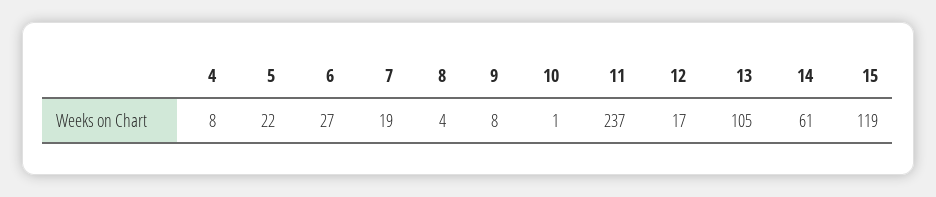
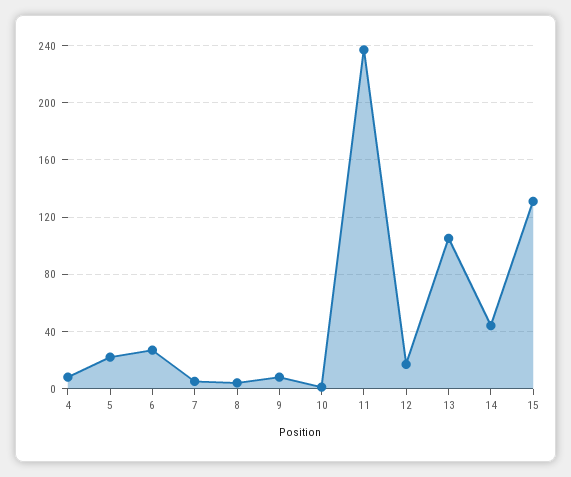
  {
    "4": 8,
    "5": 22,
    "6": 27,
-   "7": 19,
+   "7": 5,
    "8": 4,
    "9": 8,
    "10": 1,
    "11": 237,
    "12": 17,
    "13": 105,
-   "14": 61,
+   "14": 45,
-   "15": 119
+   "15": 130
  }

